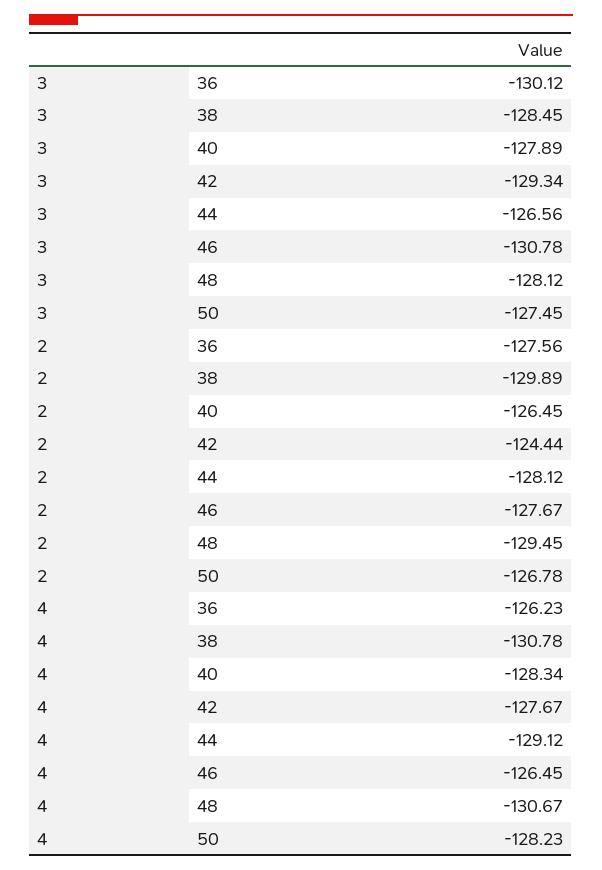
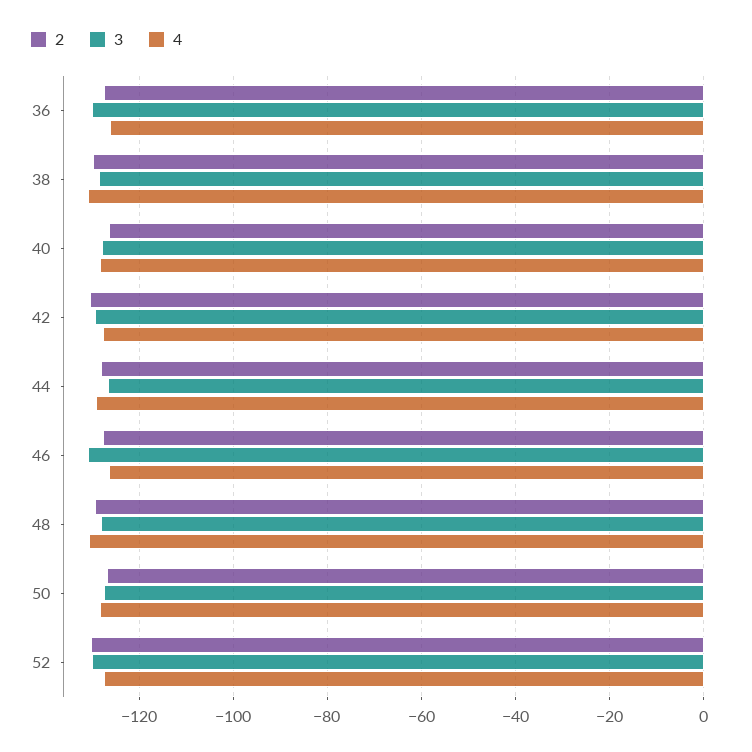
  {
    "3": {
      "36": -130.12,
      "38": -128.45,
      "40": -127.89,
      "42": -129.34,
      "44": -126.56,
      "46": -130.78,
      "48": -128.12,
-     "50": -127.45
+     "50": -127.45,
+     "52": -130
    },
    "2": {
      "36": -127.56,
      "38": -129.89,
      "40": -126.45,
-     "42": -124.44,
+     "42": -130,
      "44": -128.12,
      "46": -127.67,
      "48": -129.45,
-     "50": -126.78
+     "50": -126.78,
+     "52": -130
    },
    "4": {
      "36": -126.23,
      "38": -130.78,
      "40": -128.34,
      "42": -127.67,
      "44": -129.12,
      "46": -126.45,
      "48": -130.67,
-     "50": -128.23
+     "50": -128.23,
+     "52": -128
    }
  }

